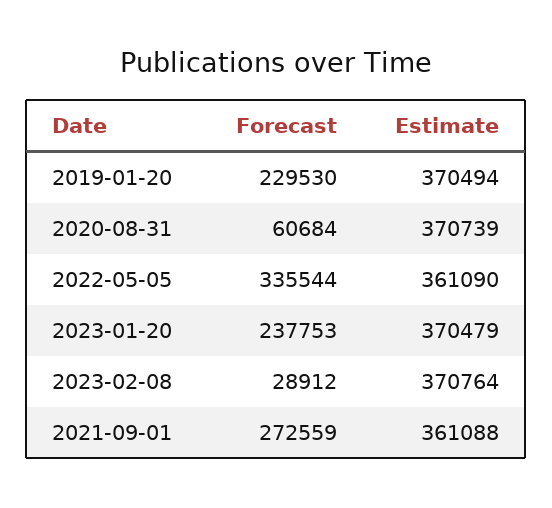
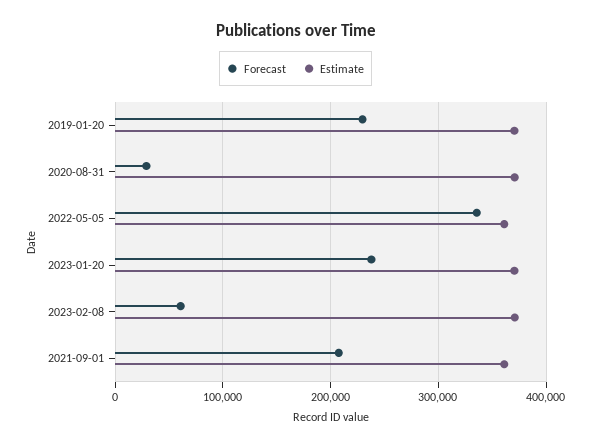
  {
    "Forecast": {
      "2019-01-20": 229530,
-     "2020-08-31": 60684,
+     "2020-08-31": 30000,
      "2022-05-05": 335544,
      "2023-01-20": 237753,
-     "2023-02-08": 28912,
+     "2023-02-08": 60000,
-     "2021-09-01": 272559
+     "2021-09-01": 210000
    },
    "Estimate": {
      "2019-01-20": 370494,
      "2020-08-31": 370739,
      "2022-05-05": 361090,
      "2023-01-20": 370479,
      "2023-02-08": 370764,
      "2021-09-01": 361088
    }
  }

